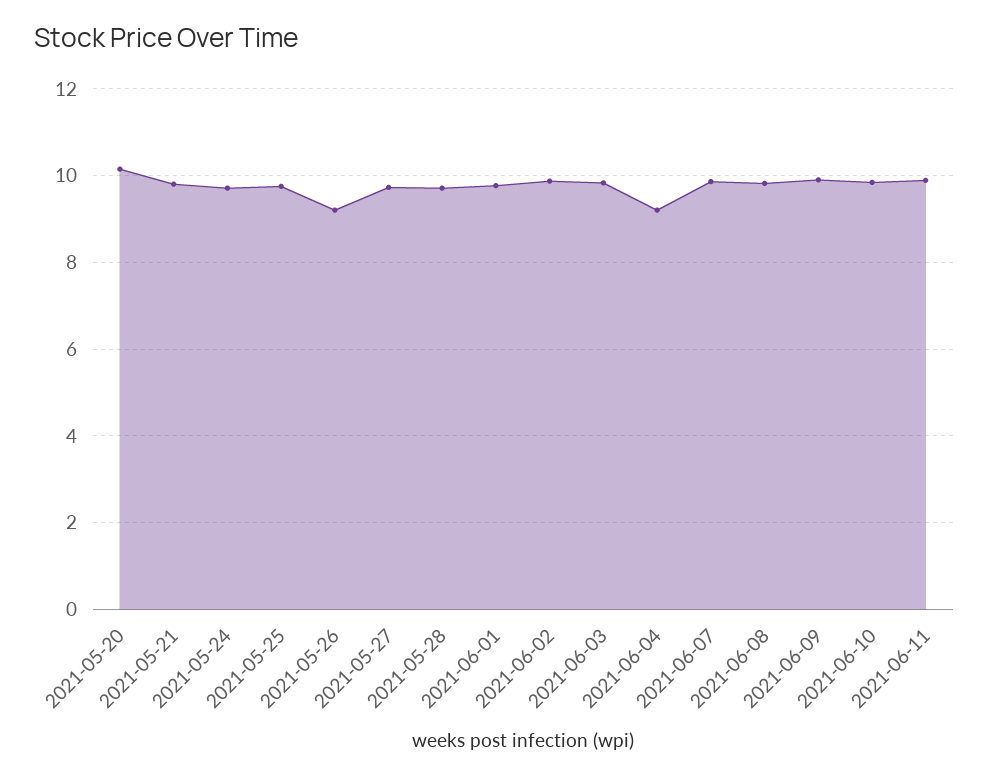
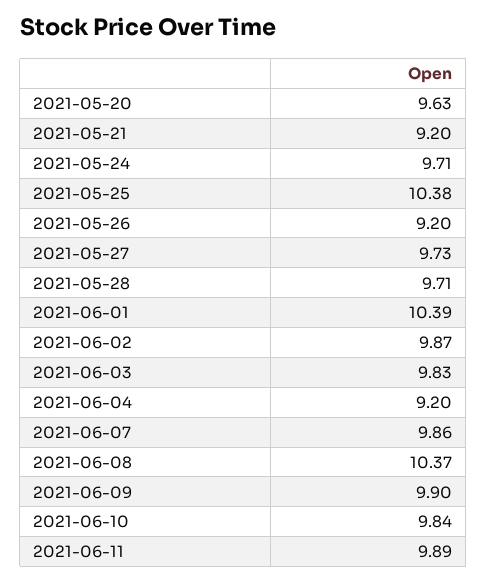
  {
-   "2021-05-20": 10.2,
+   "2021-05-20": 9.63,
-   "2021-05-21": 9.8,
+   "2021-05-21": 9.2,
    "2021-05-24": 9.71,
-   "2021-05-25": 9.8,
+   "2021-05-25": 10.38,
    "2021-05-26": 9.2,
    "2021-05-27": 9.73,
    "2021-05-28": 9.71,
-   "2021-06-01": 9.8,
+   "2021-06-01": 10.39,
    "2021-06-02": 9.87,
    "2021-06-03": 9.83,
    "2021-06-04": 9.2,
    "2021-06-07": 9.86,
-   "2021-06-08": 9.8,
+   "2021-06-08": 10.37,
    "2021-06-09": 9.9,
    "2021-06-10": 9.84,
    "2021-06-11": 9.89
  }

